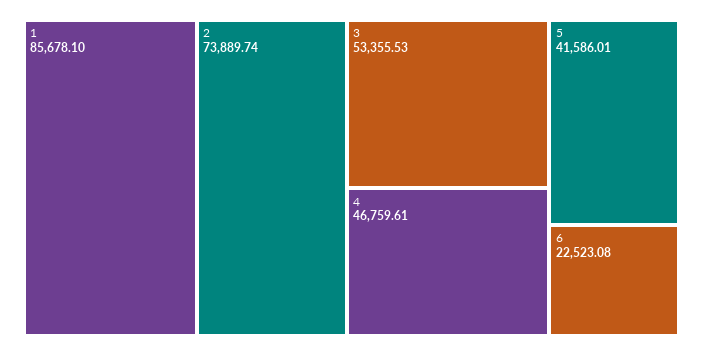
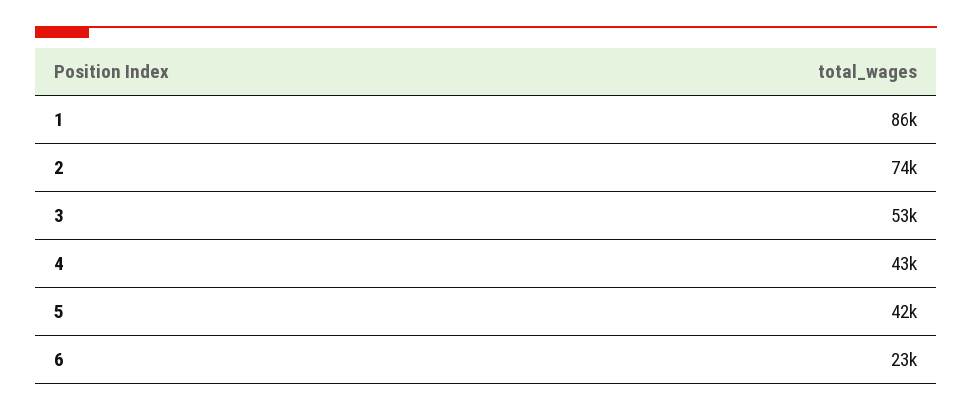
  {
    "1": 85678.1,
    "2": 73889.74,
    "3": 53355.53,
-   "4": 46759.61,
+   "4": 43000,
    "5": 41586.01,
    "6": 22523.08
  }

